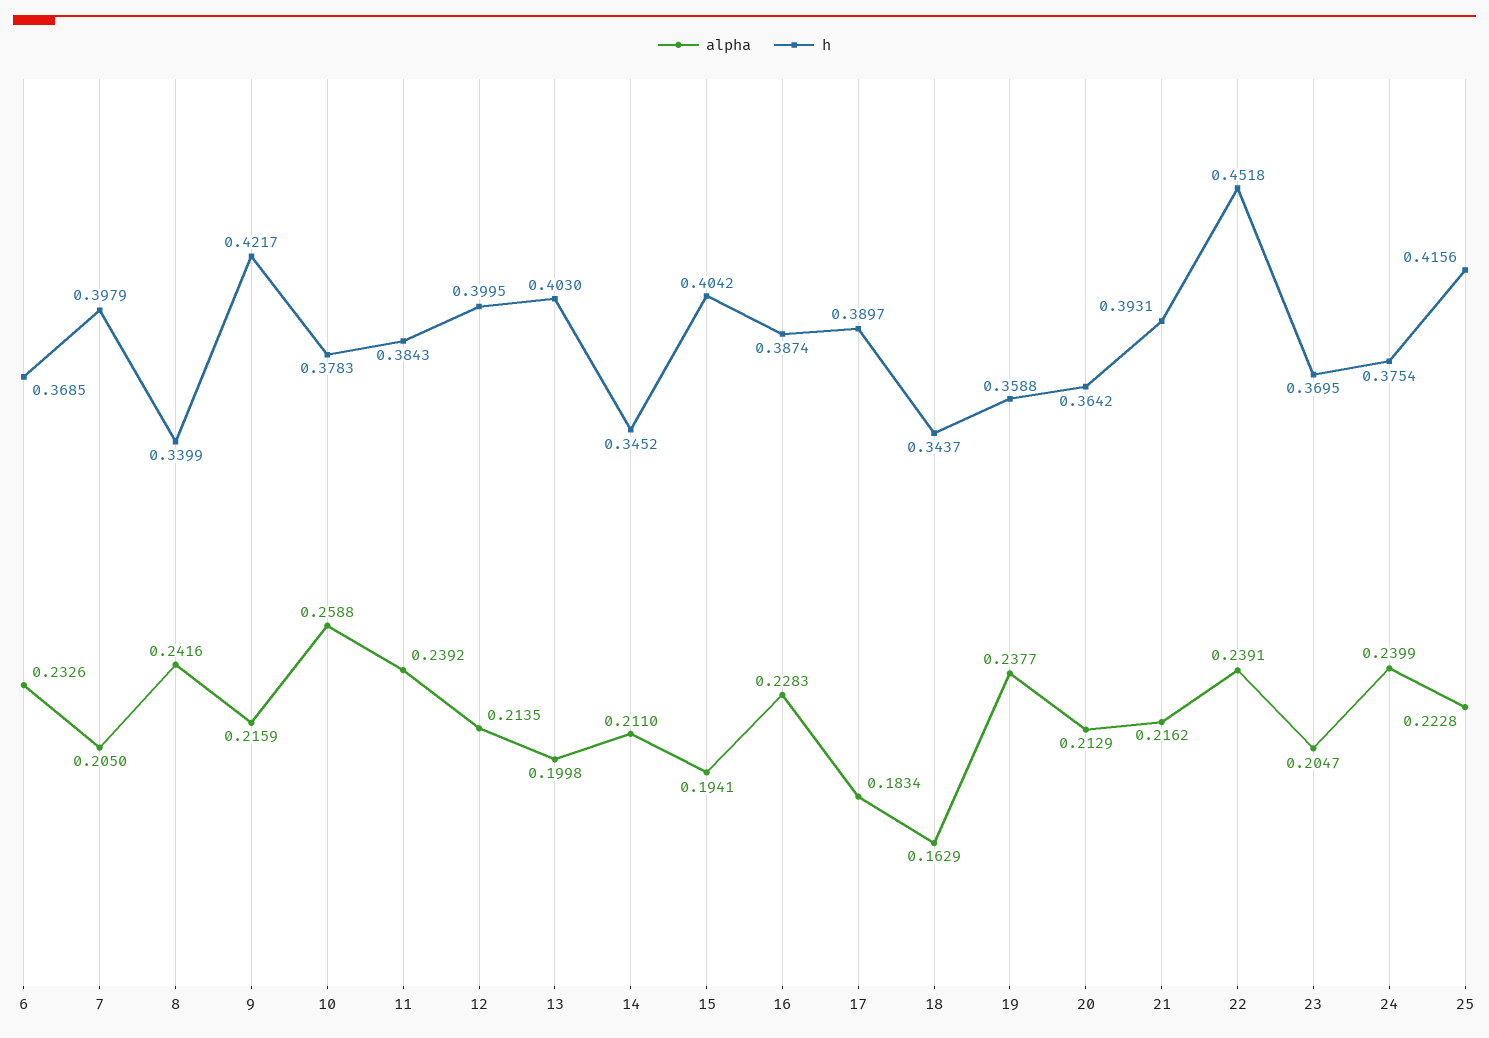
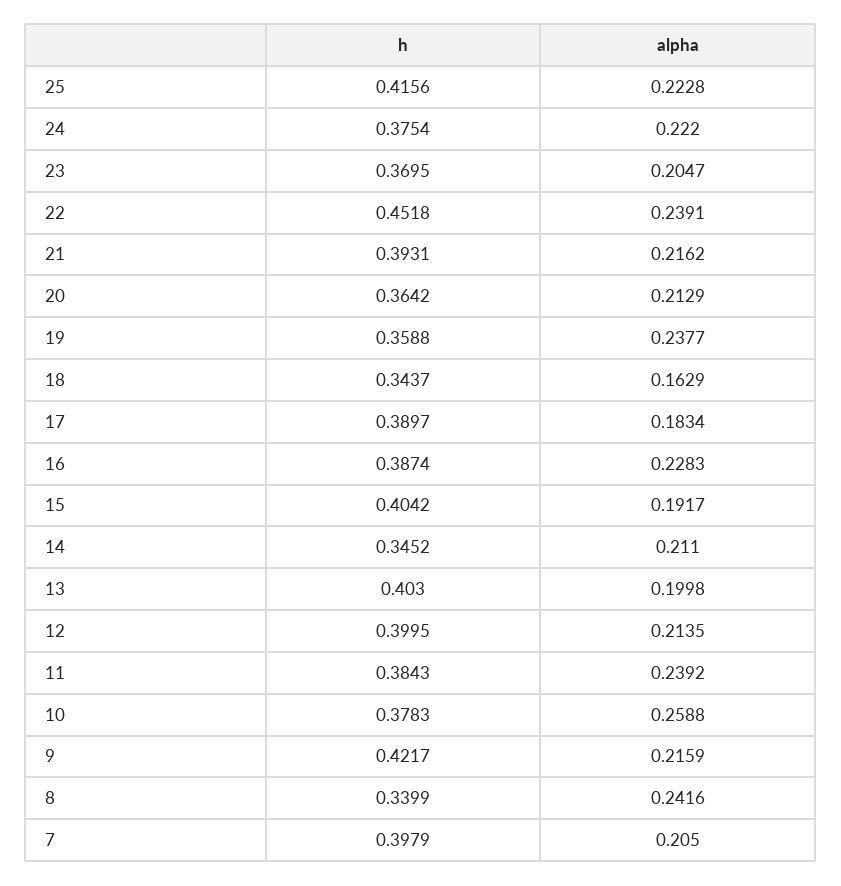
  {
    "alpha": {
-     "6": 0.2326,
      "7": 0.205,
      "8": 0.2416,
      "9": 0.2159,
      "10": 0.2588,
      "11": 0.2392,
      "12": 0.2135,
      "13": 0.1998,
      "14": 0.211,
-     "15": 0.1941,
+     "15": 0.1917,
      "16": 0.2283,
      "17": 0.1834,
      "18": 0.1629,
      "19": 0.2377,
      "20": 0.2129,
      "21": 0.2162,
      "22": 0.2391,
      "23": 0.2047,
-     "24": 0.2399,
+     "24": 0.222,
      "25": 0.2228
    },
    "h": {
-     "6": 0.3685,
      "7": 0.3979,
      "8": 0.3399,
      "9": 0.4217,
      "10": 0.3783,
      "11": 0.3843,
      "12": 0.3995,
      "13": 0.403,
      "14": 0.3452,
      "15": 0.4042,
      "16": 0.3874,
      "17": 0.3897,
      "18": 0.3437,
      "19": 0.3588,
      "20": 0.3642,
      "21": 0.3931,
      "22": 0.4518,
      "23": 0.3695,
      "24": 0.3754,
      "25": 0.4156
    }
  }

